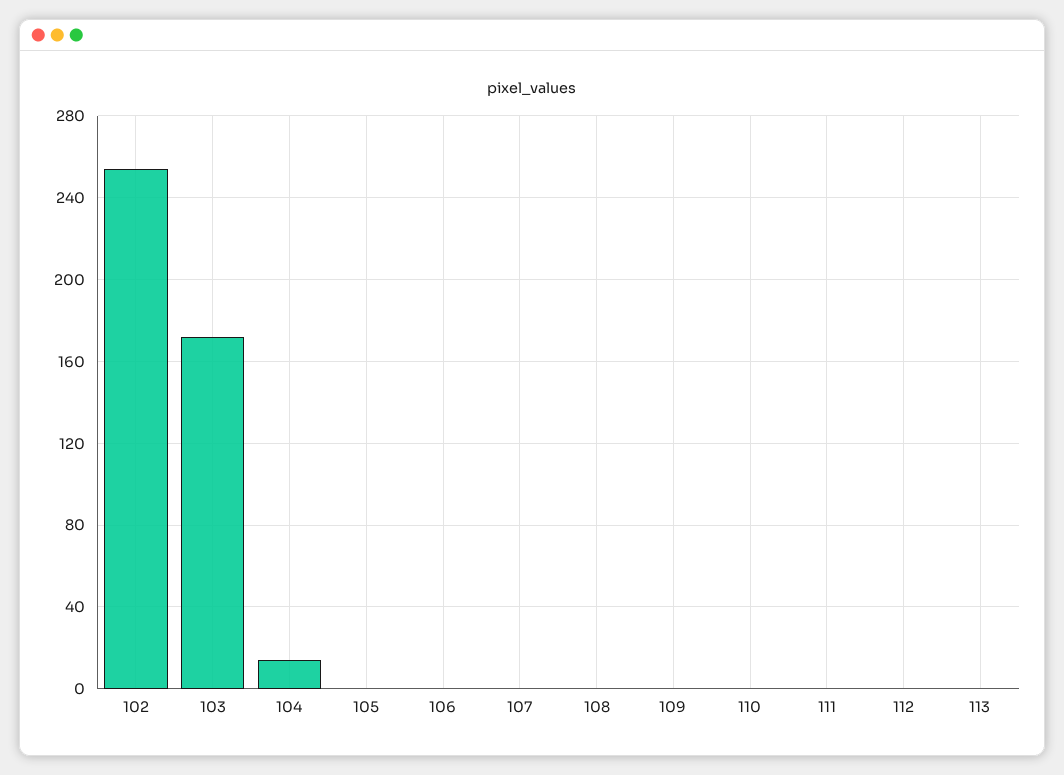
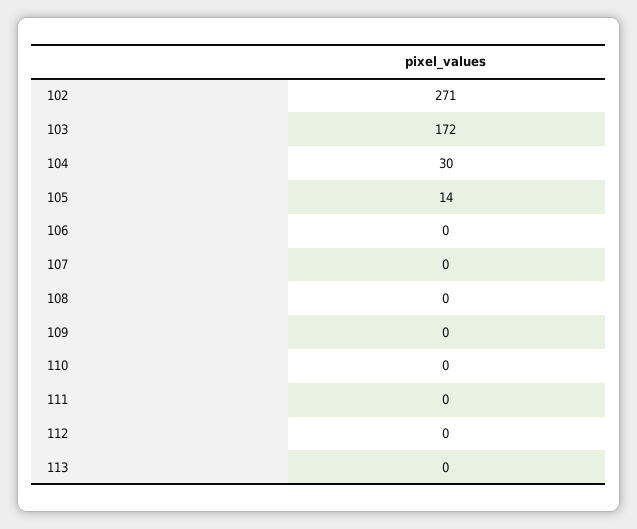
  {
-   "102": 255,
+   "102": 271,
    "103": 172,
-   "104": 15,
+   "104": 30,
-   "105": 0,
+   "105": 14,
    "106": 0,
    "107": 0,
    "108": 0,
    "109": 0,
    "110": 0,
    "111": 0,
    "112": 0,
    "113": 0
  }

